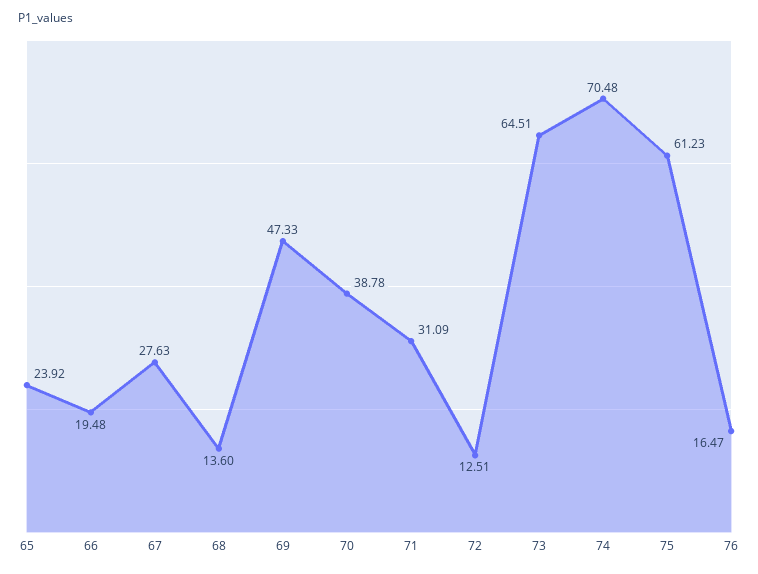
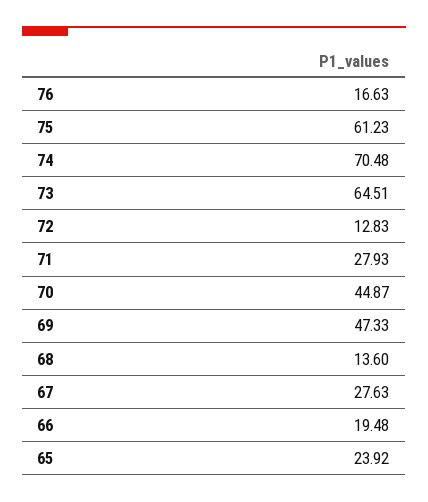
  {
    "65": 23.92,
    "66": 19.48,
    "67": 27.63,
    "68": 13.6,
    "69": 47.33,
-   "70": 38.78,
+   "70": 44.87,
-   "71": 31.09,
+   "71": 27.93,
-   "72": 12.51,
+   "72": 12.83,
    "73": 64.51,
    "74": 70.48,
    "75": 61.23,
-   "76": 16.47
+   "76": 16.63
  }

